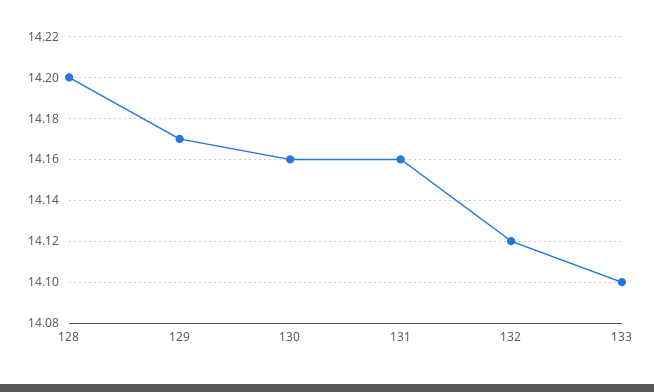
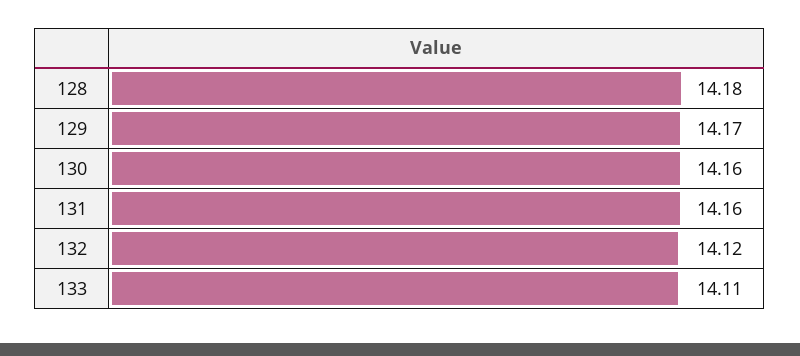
  {
-   "128": 14.2,
+   "128": 14.18,
    "129": 14.17,
    "130": 14.16,
    "131": 14.16,
    "132": 14.12,
-   "133": 14.1
+   "133": 14.11
  }

